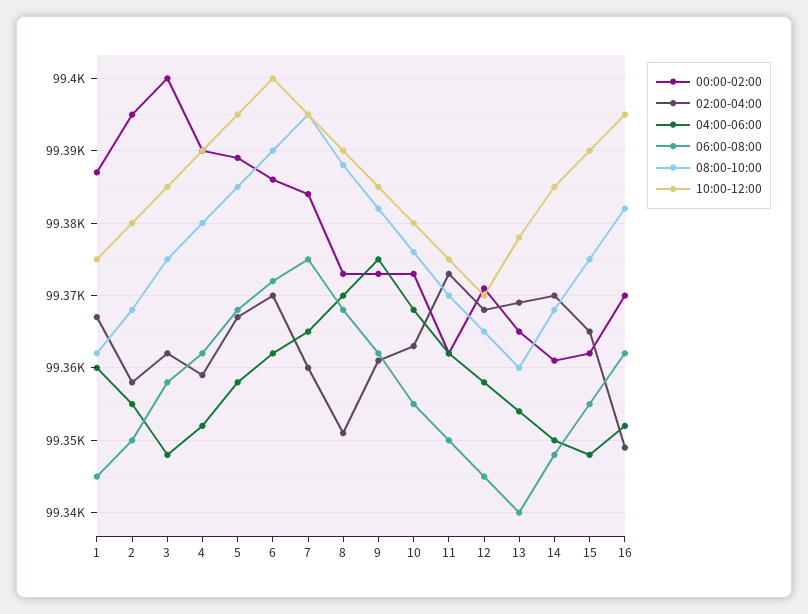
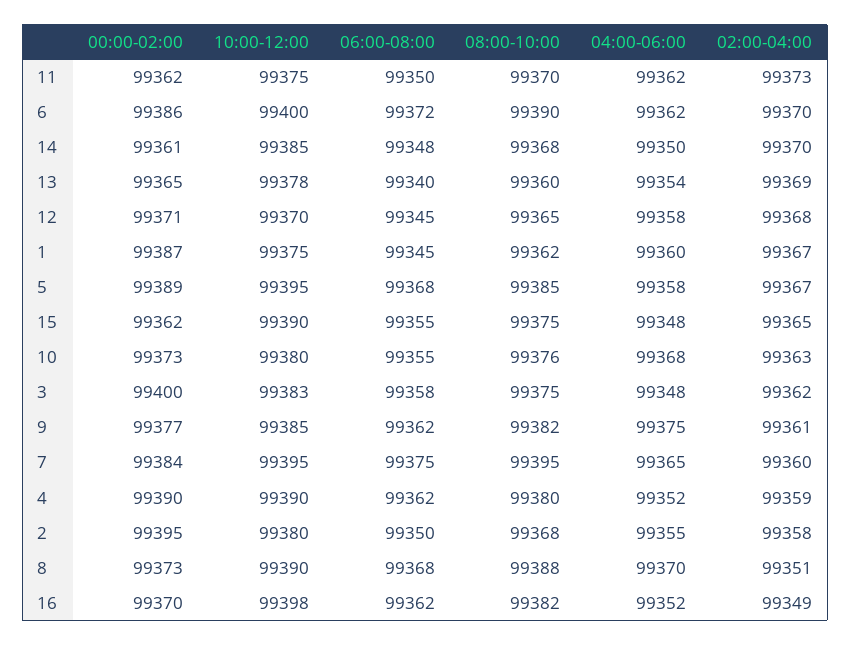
  {
    "00:00-02:00": {
      "1": 99387,
      "2": 99395,
      "3": 99400,
      "4": 99390,
      "5": 99389,
      "6": 99386,
      "7": 99384,
      "8": 99373,
-     "9": 99373,
+     "9": 99377,
      "10": 99373,
      "11": 99362,
      "12": 99371,
      "13": 99365,
      "14": 99361,
      "15": 99362,
      "16": 99370
    },
    "02:00-04:00": {
      "1": 99367,
      "2": 99358,
      "3": 99362,
      "4": 99359,
      "5": 99367,
      "6": 99370,
      "7": 99360,
      "8": 99351,
      "9": 99361,
      "10": 99363,
      "11": 99373,
      "12": 99368,
      "13": 99369,
      "14": 99370,
      "15": 99365,
      "16": 99349
    },
    "04:00-06:00": {
      "1": 99360,
      "2": 99355,
      "3": 99348,
      "4": 99352,
      "5": 99358,
      "6": 99362,
      "7": 99365,
      "8": 99370,
      "9": 99375,
      "10": 99368,
      "11": 99362,
      "12": 99358,
      "13": 99354,
      "14": 99350,
      "15": 99348,
      "16": 99352
    },
    "06:00-08:00": {
      "1": 99345,
      "2": 99350,
      "3": 99358,
      "4": 99362,
      "5": 99368,
      "6": 99372,
      "7": 99375,
      "8": 99368,
      "9": 99362,
      "10": 99355,
      "11": 99350,
      "12": 99345,
      "13": 99340,
      "14": 99348,
      "15": 99355,
      "16": 99362
    },
    "08:00-10:00": {
      "1": 99362,
      "2": 99368,
      "3": 99375,
      "4": 99380,
      "5": 99385,
      "6": 99390,
      "7": 99395,
      "8": 99388,
      "9": 99382,
      "10": 99376,
      "11": 99370,
      "12": 99365,
      "13": 99360,
      "14": 99368,
      "15": 99375,
      "16": 99382
    },
    "10:00-12:00": {
      "1": 99375,
      "2": 99380,
-     "3": 99385,
+     "3": 99383,
      "4": 99390,
      "5": 99395,
      "6": 99400,
      "7": 99395,
      "8": 99390,
      "9": 99385,
      "10": 99380,
      "11": 99375,
      "12": 99370,
      "13": 99378,
      "14": 99385,
      "15": 99390,
-     "16": 99395
+     "16": 99398
    }
  }

